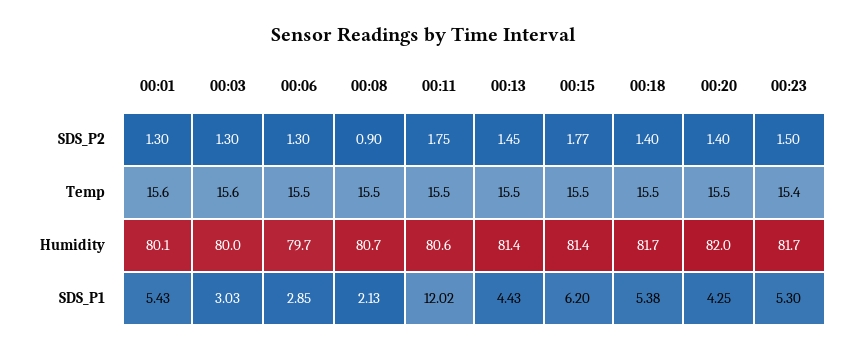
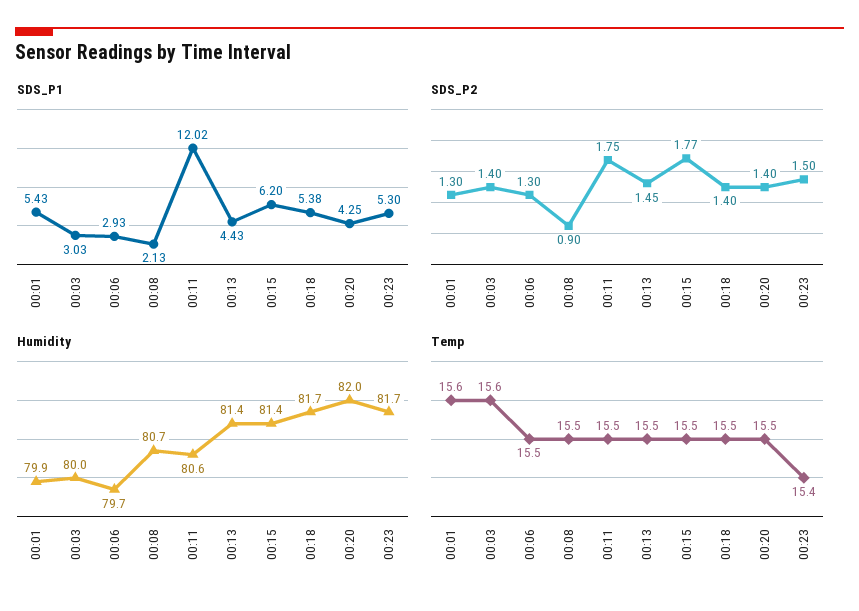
  {
    "SDS_P2": {
      "00:01": 1.3,
-     "00:03": 1.3,
+     "00:03": 1.4,
      "00:06": 1.3,
      "00:08": 0.9,
      "00:11": 1.75,
      "00:13": 1.45,
      "00:15": 1.77,
      "00:18": 1.4,
      "00:20": 1.4,
      "00:23": 1.5
    },
    "Temp": {
      "00:01": 15.6,
      "00:03": 15.6,
      "00:06": 15.5,
      "00:08": 15.5,
      "00:11": 15.5,
      "00:13": 15.5,
      "00:15": 15.5,
      "00:18": 15.5,
      "00:20": 15.5,
      "00:23": 15.4
    },
    "Humidity": {
-     "00:01": 80.1,
+     "00:01": 79.9,
      "00:03": 80,
      "00:06": 79.7,
      "00:08": 80.7,
      "00:11": 80.6,
      "00:13": 81.4,
      "00:15": 81.4,
      "00:18": 81.7,
      "00:20": 82,
      "00:23": 81.7
    },
    "SDS_P1": {
      "00:01": 5.43,
      "00:03": 3.03,
-     "00:06": 2.85,
+     "00:06": 2.93,
      "00:08": 2.13,
      "00:11": 12.02,
      "00:13": 4.43,
      "00:15": 6.2,
      "00:18": 5.38,
      "00:20": 4.25,
      "00:23": 5.3
    }
  }

